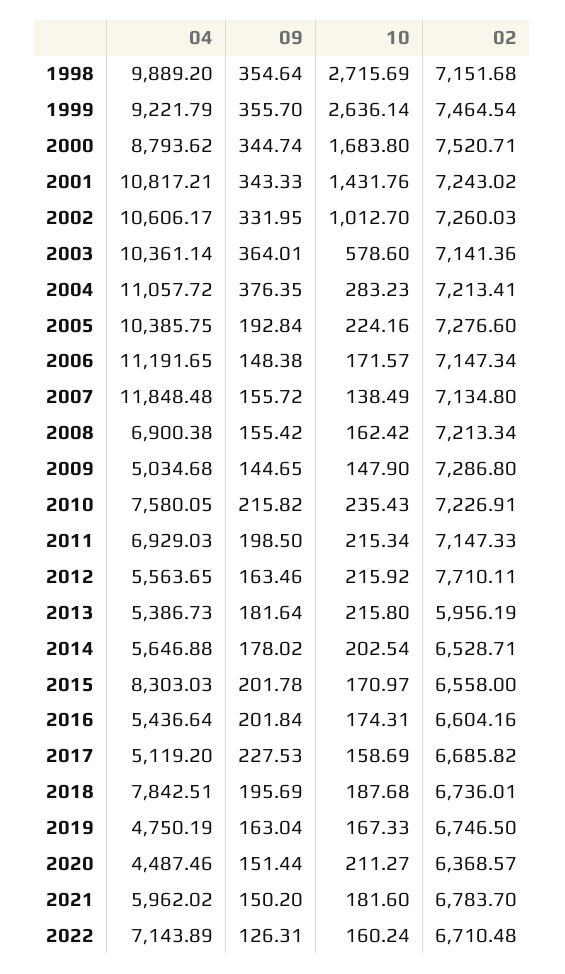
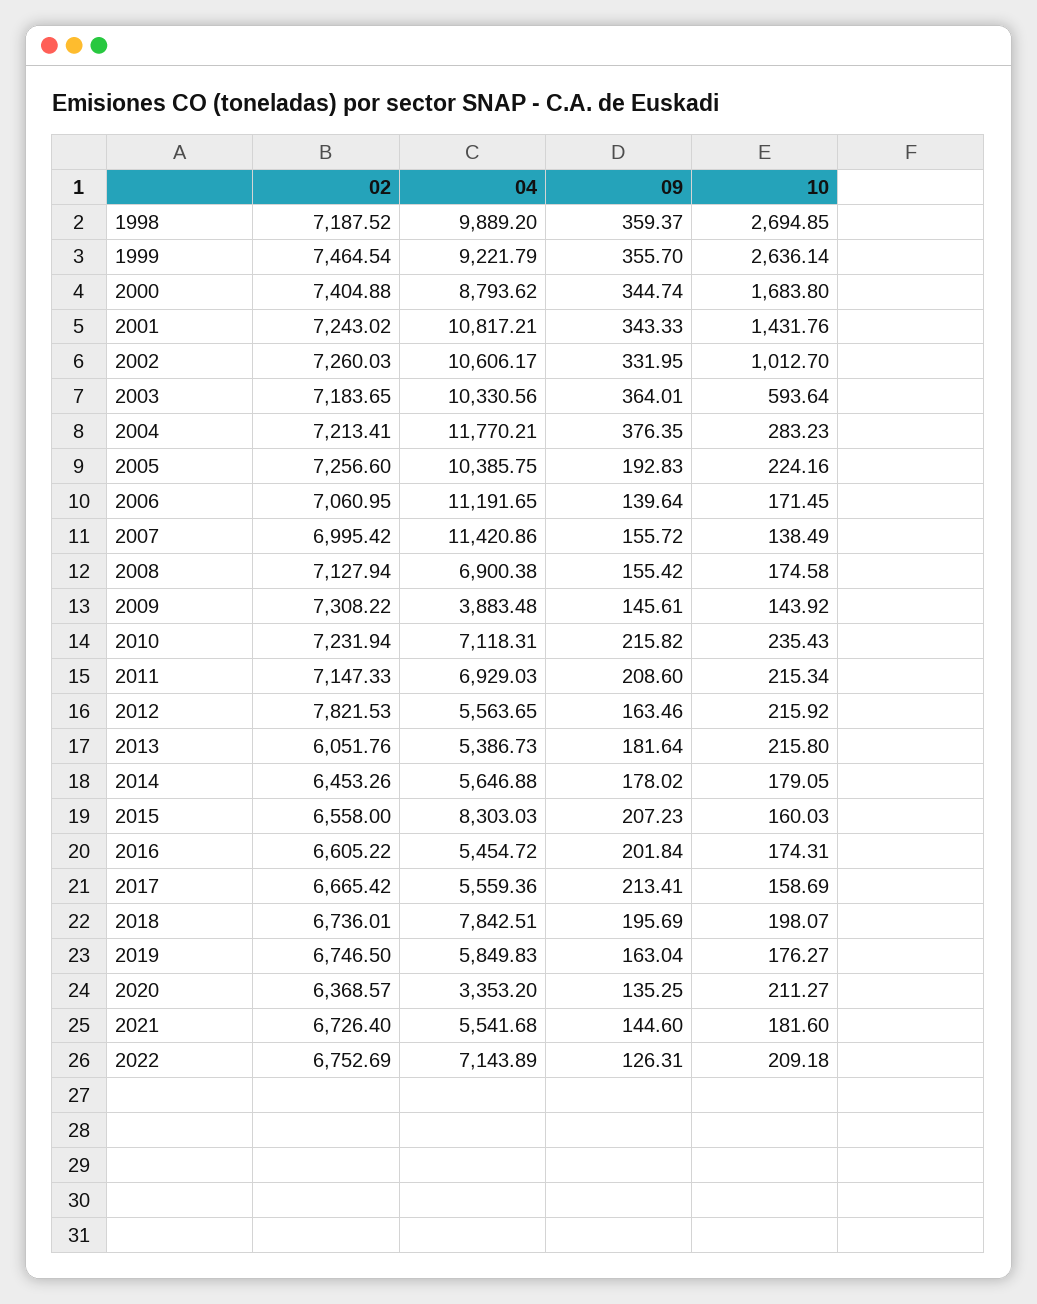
  {
    "04": {
      "1998": 9889.2,
      "1999": 9221.79,
      "2000": 8793.62,
      "2001": 10817.21,
      "2002": 10606.17,
-     "2003": 10361.14,
+     "2003": 10330.56,
-     "2004": 11057.72,
+     "2004": 11770.21,
      "2005": 10385.75,
      "2006": 11191.65,
-     "2007": 11848.48,
+     "2007": 11420.86,
      "2008": 6900.38,
-     "2009": 5034.68,
+     "2009": 3883.48,
-     "2010": 7580.05,
+     "2010": 7118.31,
      "2011": 6929.03,
      "2012": 5563.65,
      "2013": 5386.73,
      "2014": 5646.88,
      "2015": 8303.03,
-     "2016": 5436.64,
+     "2016": 5454.72,
-     "2017": 5119.2,
+     "2017": 5559.36,
      "2018": 7842.51,
-     "2019": 4750.19,
+     "2019": 5849.83,
-     "2020": 4487.46,
+     "2020": 3353.2,
-     "2021": 5962.02,
+     "2021": 5541.68,
      "2022": 7143.89
    },
    "09": {
-     "1998": 354.64,
+     "1998": 359.37,
      "1999": 355.7,
      "2000": 344.74,
      "2001": 343.33,
      "2002": 331.95,
      "2003": 364.01,
      "2004": 376.35,
-     "2005": 192.84,
+     "2005": 192.83,
-     "2006": 148.38,
+     "2006": 139.64,
      "2007": 155.72,
      "2008": 155.42,
-     "2009": 144.65,
+     "2009": 145.61,
      "2010": 215.82,
-     "2011": 198.5,
+     "2011": 208.6,
      "2012": 163.46,
      "2013": 181.64,
      "2014": 178.02,
-     "2015": 201.78,
+     "2015": 207.23,
      "2016": 201.84,
-     "2017": 227.53,
+     "2017": 213.41,
      "2018": 195.69,
      "2019": 163.04,
-     "2020": 151.44,
+     "2020": 135.25,
-     "2021": 150.2,
+     "2021": 144.6,
      "2022": 126.31
    },
    "10": {
-     "1998": 2715.69,
+     "1998": 2694.85,
      "1999": 2636.14,
      "2000": 1683.8,
      "2001": 1431.76,
      "2002": 1012.7,
-     "2003": 578.6,
+     "2003": 593.64,
      "2004": 283.23,
      "2005": 224.16,
-     "2006": 171.57,
+     "2006": 171.45,
      "2007": 138.49,
-     "2008": 162.42,
+     "2008": 174.58,
-     "2009": 147.9,
+     "2009": 143.92,
      "2010": 235.43,
      "2011": 215.34,
      "2012": 215.92,
      "2013": 215.8,
-     "2014": 202.54,
+     "2014": 179.05,
-     "2015": 170.97,
+     "2015": 160.03,
      "2016": 174.31,
      "2017": 158.69,
-     "2018": 187.68,
+     "2018": 198.07,
-     "2019": 167.33,
+     "2019": 176.27,
      "2020": 211.27,
      "2021": 181.6,
-     "2022": 160.24
+     "2022": 209.18
    },
    "02": {
-     "1998": 7151.68,
+     "1998": 7187.52,
      "1999": 7464.54,
-     "2000": 7520.71,
+     "2000": 7404.88,
      "2001": 7243.02,
      "2002": 7260.03,
-     "2003": 7141.36,
+     "2003": 7183.65,
      "2004": 7213.41,
-     "2005": 7276.6,
+     "2005": 7256.6,
-     "2006": 7147.34,
+     "2006": 7060.95,
-     "2007": 7134.8,
+     "2007": 6995.42,
-     "2008": 7213.34,
+     "2008": 7127.94,
-     "2009": 7286.8,
+     "2009": 7308.22,
-     "2010": 7226.91,
+     "2010": 7231.94,
      "2011": 7147.33,
-     "2012": 7710.11,
+     "2012": 7821.53,
-     "2013": 5956.19,
+     "2013": 6051.76,
-     "2014": 6528.71,
+     "2014": 6453.26,
      "2015": 6558,
-     "2016": 6604.16,
+     "2016": 6605.22,
-     "2017": 6685.82,
+     "2017": 6665.42,
      "2018": 6736.01,
      "2019": 6746.5,
      "2020": 6368.57,
-     "2021": 6783.7,
+     "2021": 6726.4,
-     "2022": 6710.48
+     "2022": 6752.69
    }
  }

